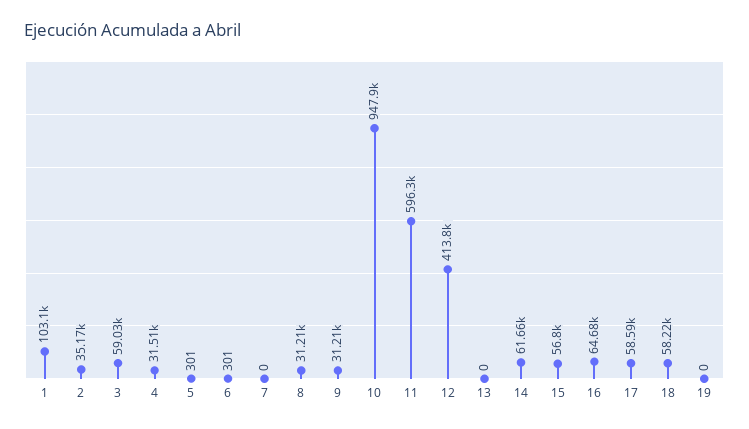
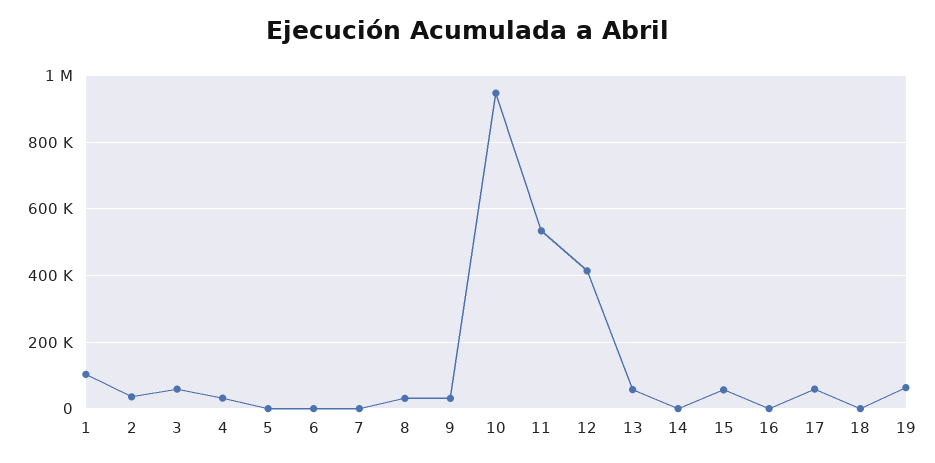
  {
    "1": 103100,
    "2": 35170,
    "3": 59030,
    "4": 31510,
    "5": 301,
    "6": 301,
    "7": 0,
    "8": 31210,
    "9": 31210,
    "10": 947900,
-   "11": 596300,
+   "11": 540000,
    "12": 413800,
-   "13": 0,
+   "13": 60000,
-   "14": 61660,
+   "14": 0,
    "15": 56800,
-   "16": 64680,
+   "16": 0,
    "17": 58590,
-   "18": 58220,
+   "18": 0,
-   "19": 0
+   "19": 60000
  }

